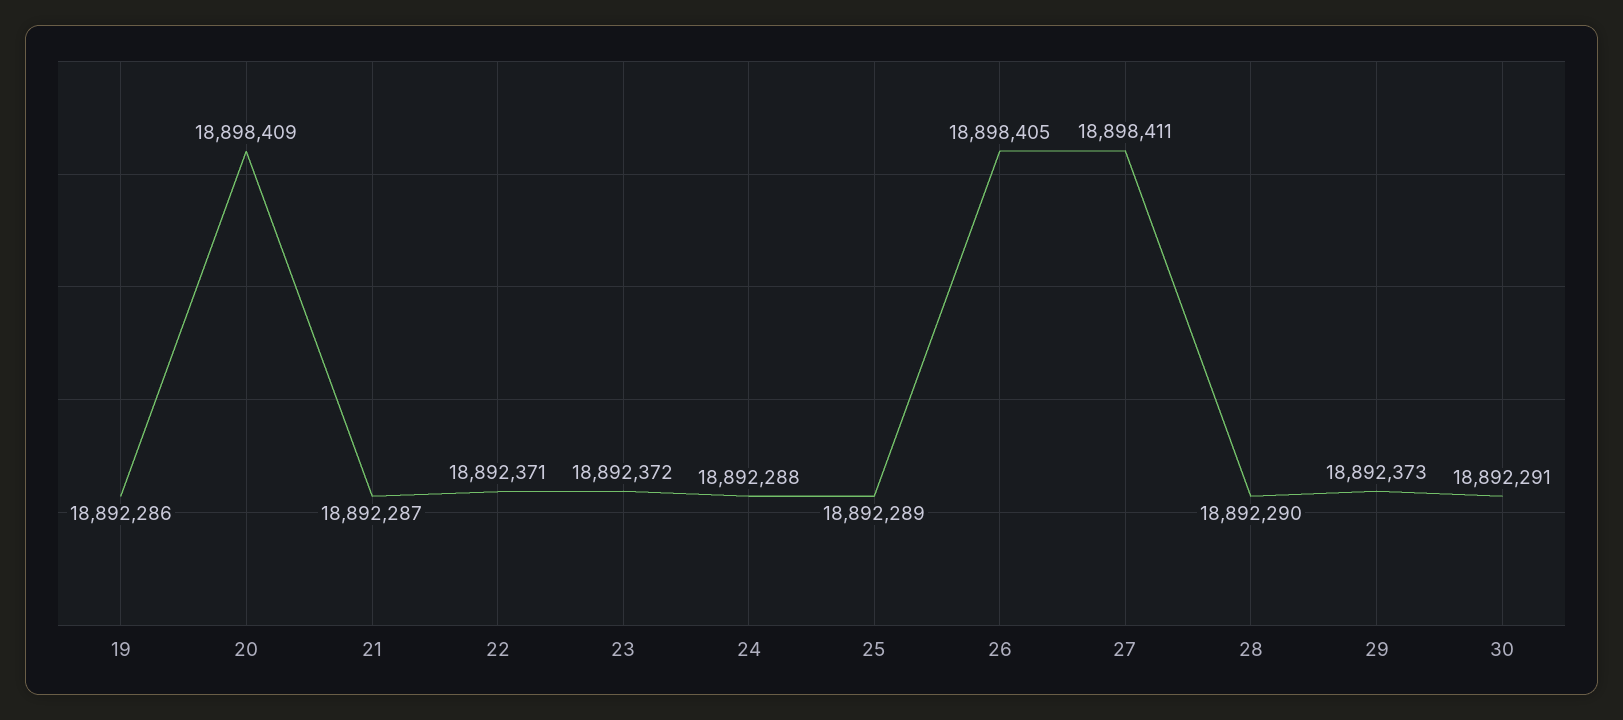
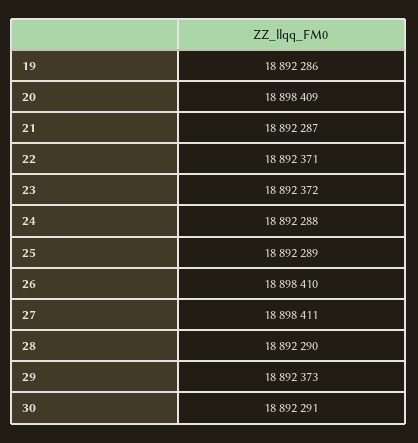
  {
    "19": 18892286,
    "20": 18898409,
    "21": 18892287,
    "22": 18892371,
    "23": 18892372,
    "24": 18892288,
    "25": 18892289,
-   "26": 18898405,
+   "26": 18898410,
    "27": 18898411,
    "28": 18892290,
    "29": 18892373,
    "30": 18892291
  }

